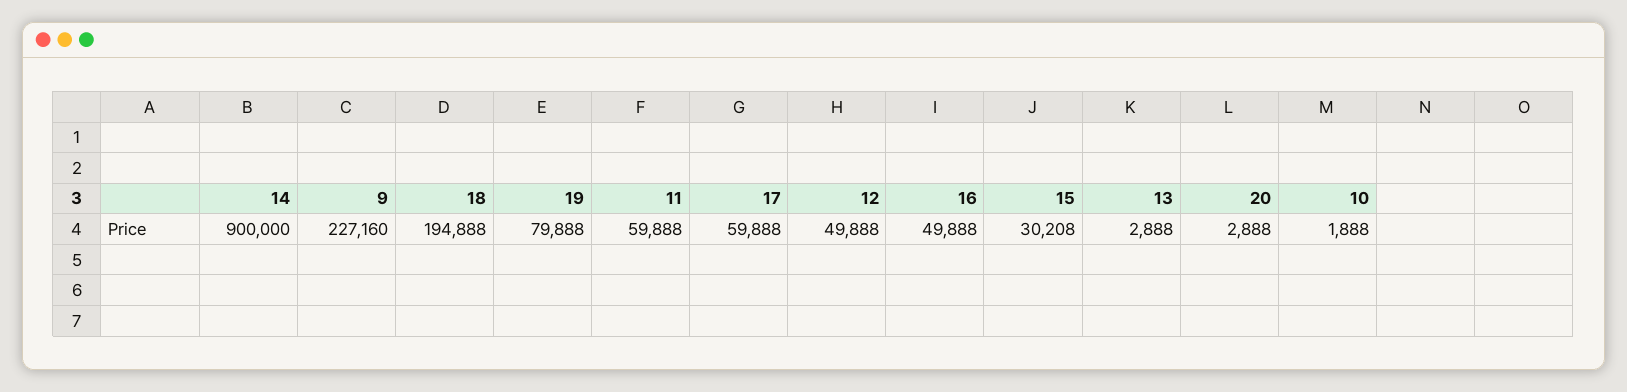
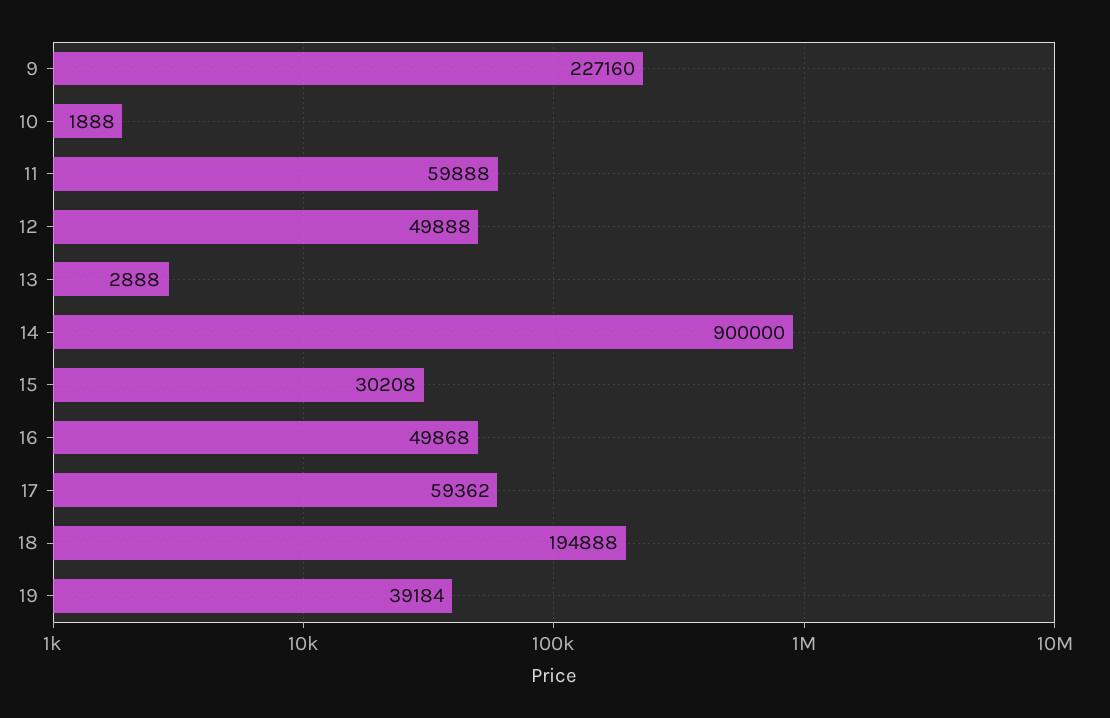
  {
    "14": 900000,
    "9": 227160,
    "18": 194888,
-   "19": 79888,
+   "19": 39184,
    "11": 59888,
-   "17": 59888,
+   "17": 59362,
    "12": 49888,
-   "16": 49888,
+   "16": 49868,
    "15": 30208,
    "13": 2888,
-   "20": 2888,
    "10": 1888
  }

